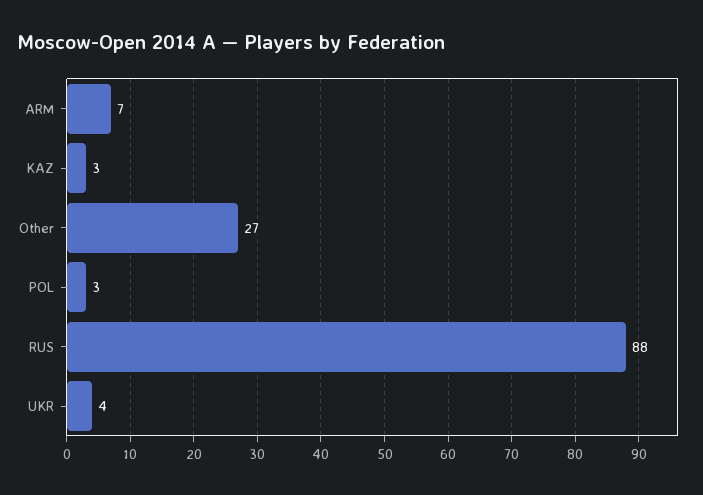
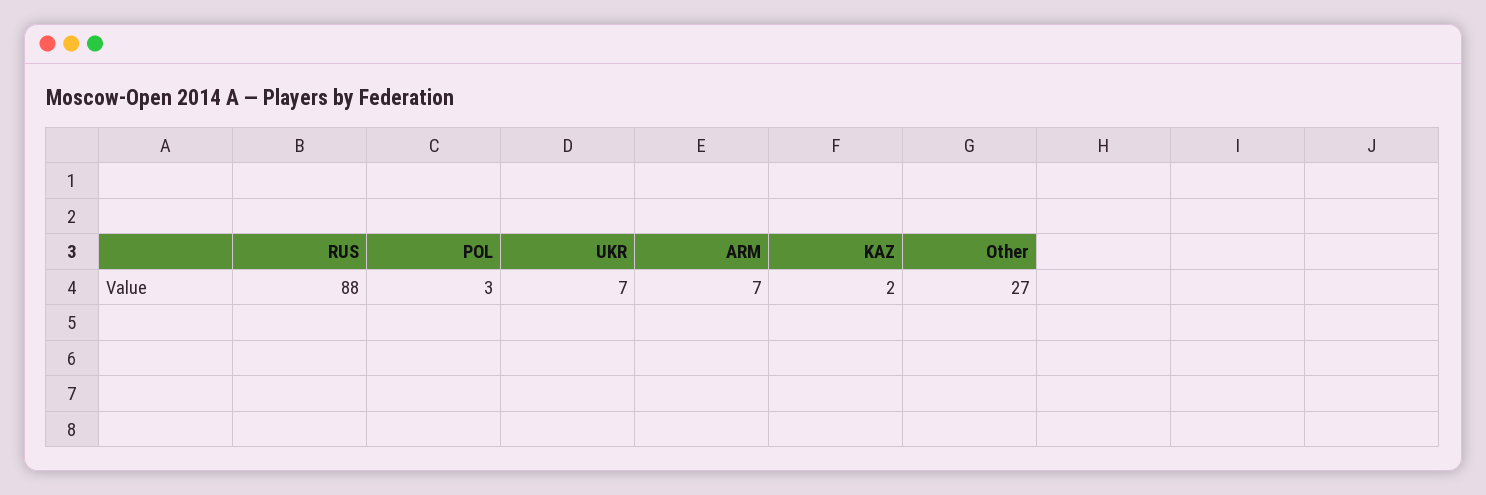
  {
    "ARM": 7,
-   "KAZ": 3,
+   "KAZ": 2,
    "Other": 27,
    "POL": 3,
    "RUS": 88,
-   "UKR": 4
+   "UKR": 7
  }

